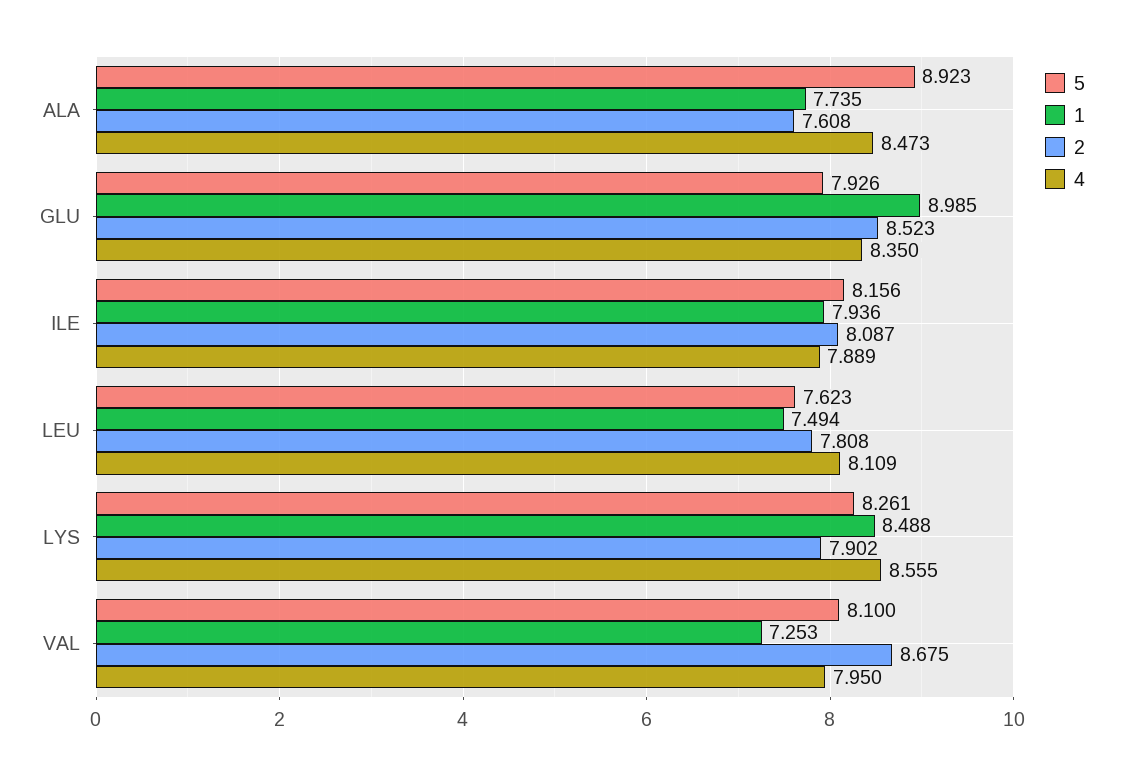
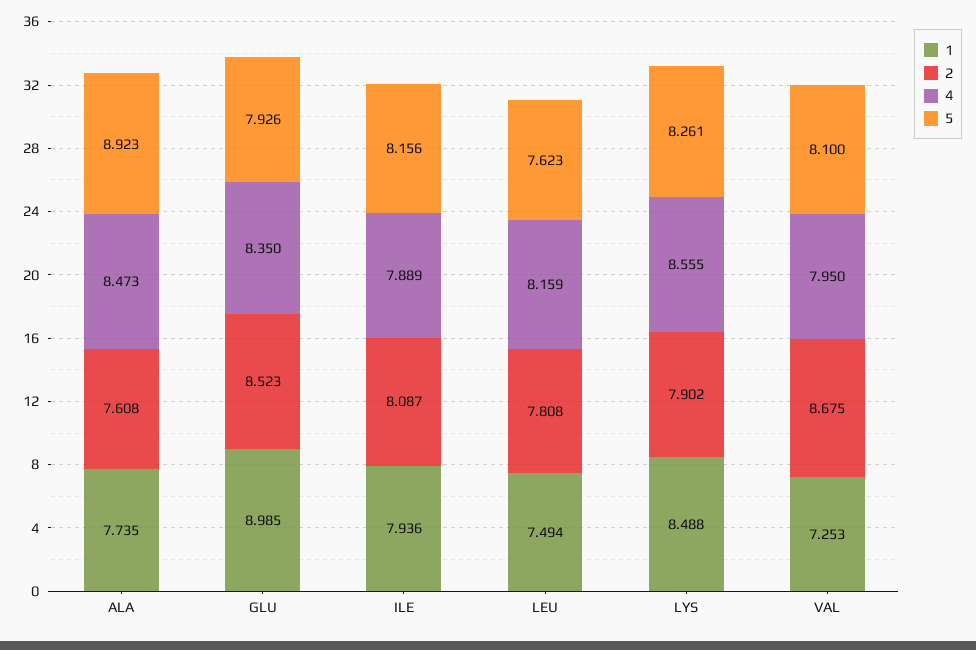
  {
    "5": {
      "ALA": 8.923,
      "GLU": 7.926,
      "ILE": 8.156,
      "LEU": 7.623,
      "LYS": 8.261,
      "VAL": 8.1
    },
    "1": {
      "ALA": 7.735,
      "GLU": 8.985,
      "ILE": 7.936,
      "LEU": 7.494,
      "LYS": 8.488,
      "VAL": 7.253
    },
    "2": {
      "ALA": 7.608,
      "GLU": 8.523,
      "ILE": 8.087,
      "LEU": 7.808,
      "LYS": 7.902,
      "VAL": 8.675
    },
    "4": {
      "ALA": 8.473,
      "GLU": 8.35,
      "ILE": 7.889,
-     "LEU": 8.109,
+     "LEU": 8.159,
      "LYS": 8.555,
      "VAL": 7.95
    }
  }

